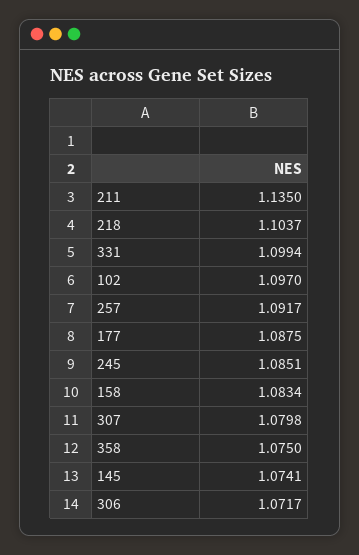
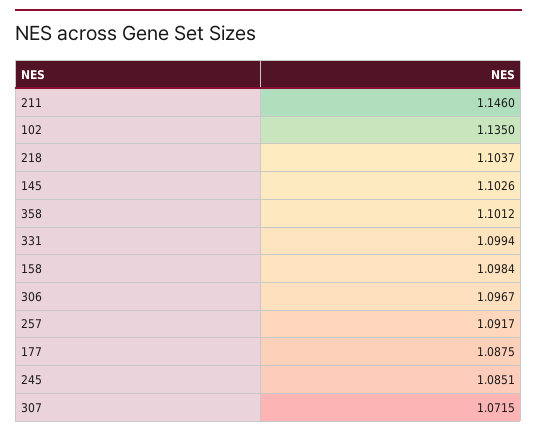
  {
-   "211": 1.135,
+   "211": 1.146,
    "218": 1.1037,
    "331": 1.0994,
-   "102": 1.097,
+   "102": 1.135,
    "257": 1.0917,
    "177": 1.0875,
    "245": 1.0851,
-   "158": 1.0834,
+   "158": 1.0984,
-   "307": 1.0798,
+   "307": 1.0715,
-   "358": 1.075,
+   "358": 1.1012,
-   "145": 1.0741,
+   "145": 1.1026,
-   "306": 1.0717
+   "306": 1.0967
  }

